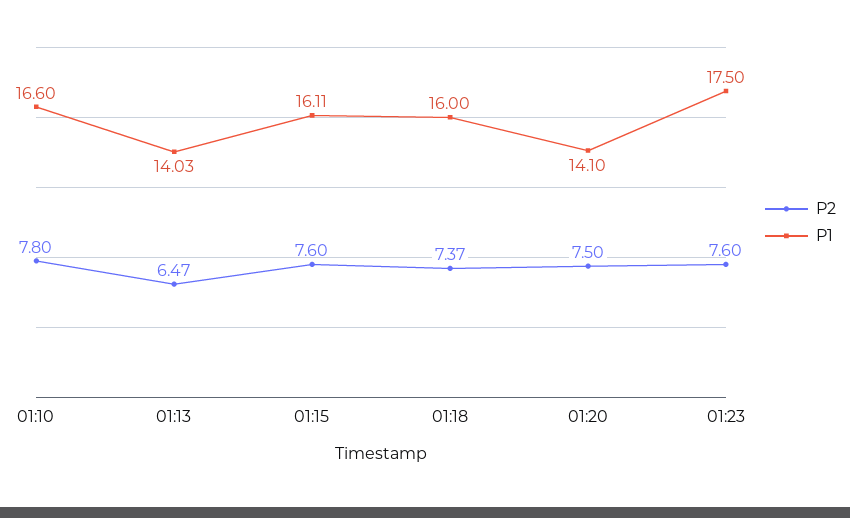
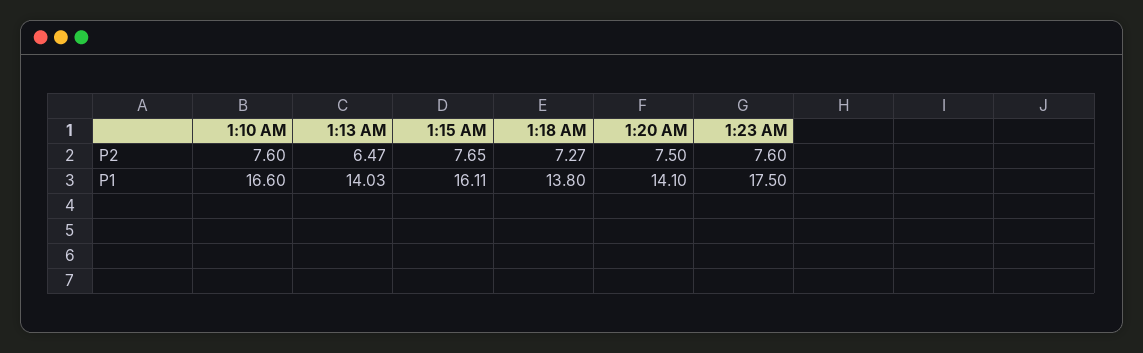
  {
    "P2": {
-     "01:10": 7.8,
+     "01:10": 7.6,
      "01:13": 6.47,
-     "01:15": 7.6,
+     "01:15": 7.65,
-     "01:18": 7.37,
+     "01:18": 7.27,
      "01:20": 7.5,
      "01:23": 7.6
    },
    "P1": {
      "01:10": 16.6,
      "01:13": 14.03,
      "01:15": 16.11,
-     "01:18": 16,
+     "01:18": 13.8,
      "01:20": 14.1,
      "01:23": 17.5
    }
  }

